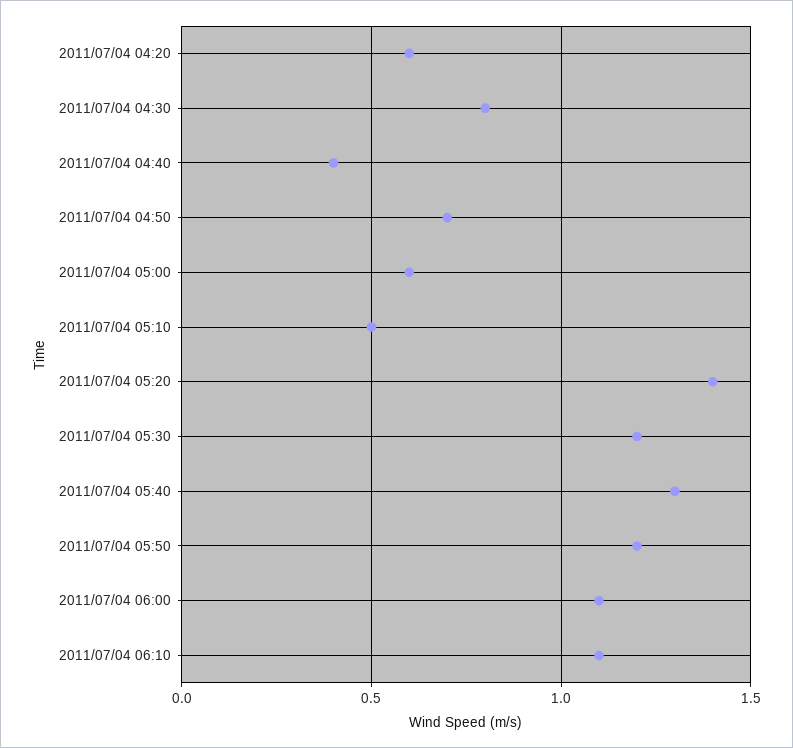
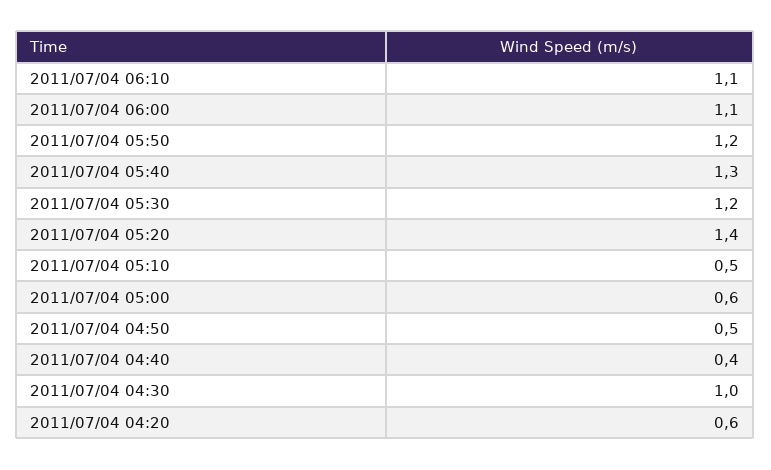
  {
    "2011/07/04 04:20": 0.6,
-   "2011/07/04 04:30": 0.8,
+   "2011/07/04 04:30": 1,
    "2011/07/04 04:40": 0.4,
-   "2011/07/04 04:50": 0.7,
+   "2011/07/04 04:50": 0.5,
    "2011/07/04 05:00": 0.6,
    "2011/07/04 05:10": 0.5,
    "2011/07/04 05:20": 1.4,
    "2011/07/04 05:30": 1.2,
    "2011/07/04 05:40": 1.3,
    "2011/07/04 05:50": 1.2,
    "2011/07/04 06:00": 1.1,
    "2011/07/04 06:10": 1.1
  }

